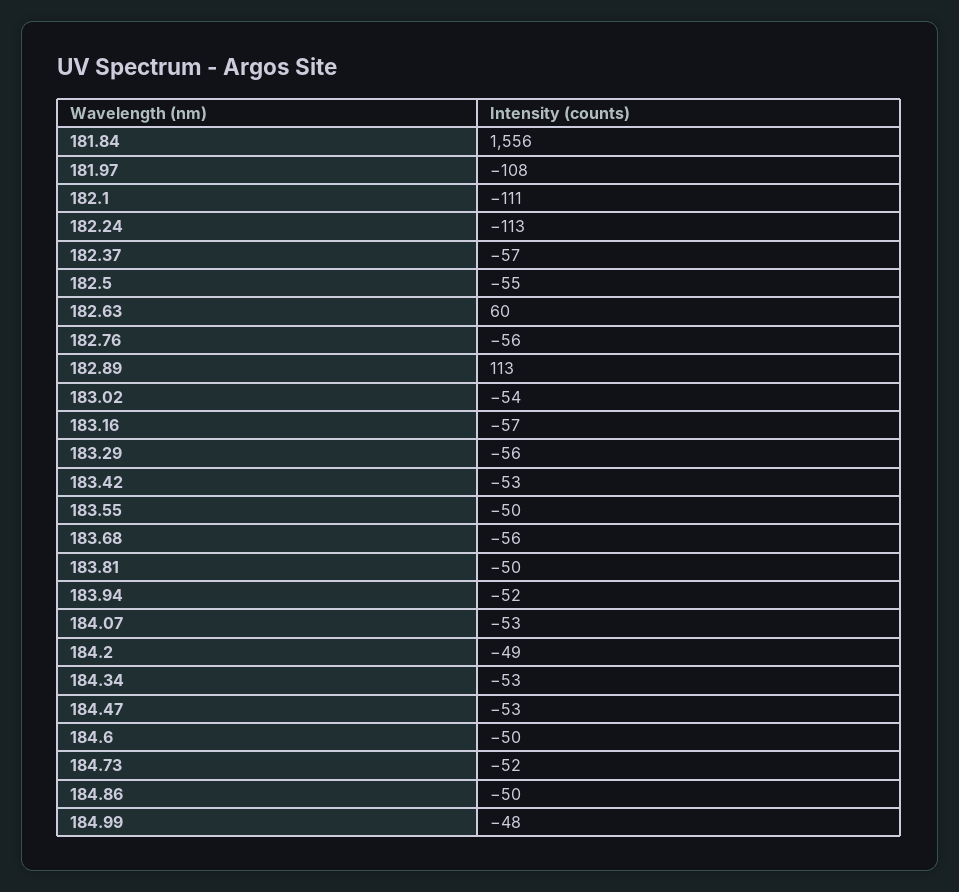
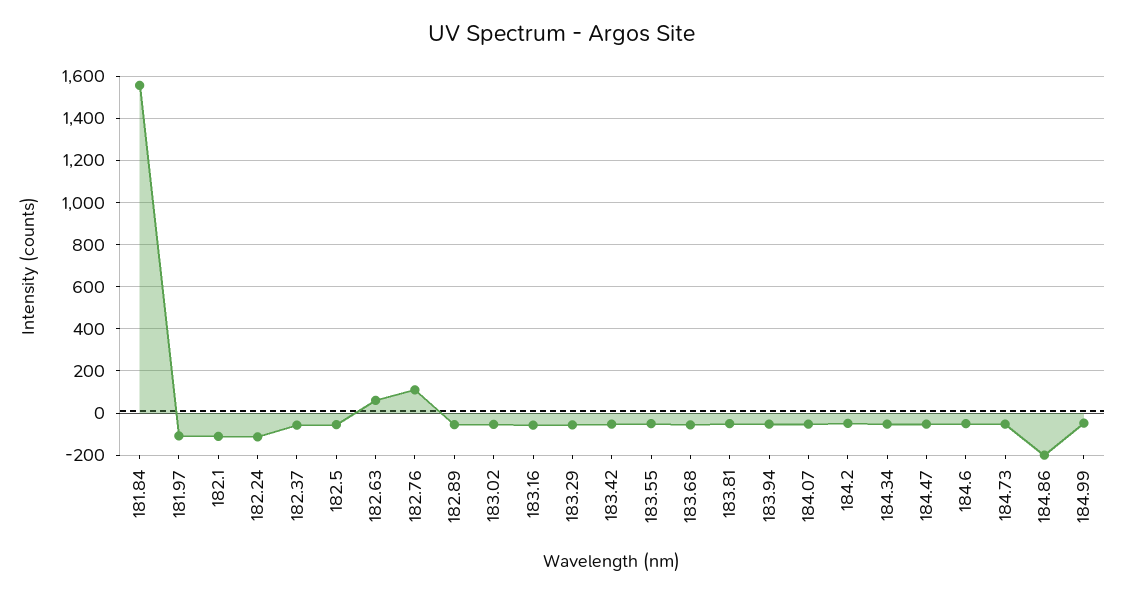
  {
    "181.84": 1556,
    "181.97": -108,
    "182.1": -111,
    "182.24": -113,
    "182.37": -57,
    "182.5": -55,
    "182.63": 60,
-   "182.76": -56,
+   "182.76": 100,
-   "182.89": 113,
+   "182.89": -50,
    "183.02": -54,
    "183.16": -57,
    "183.29": -56,
    "183.42": -53,
    "183.55": -50,
    "183.68": -56,
    "183.81": -50,
    "183.94": -52,
    "184.07": -53,
    "184.2": -49,
    "184.34": -53,
    "184.47": -53,
    "184.6": -50,
    "184.73": -52,
-   "184.86": -50,
+   "184.86": -200,
    "184.99": -48
  }

